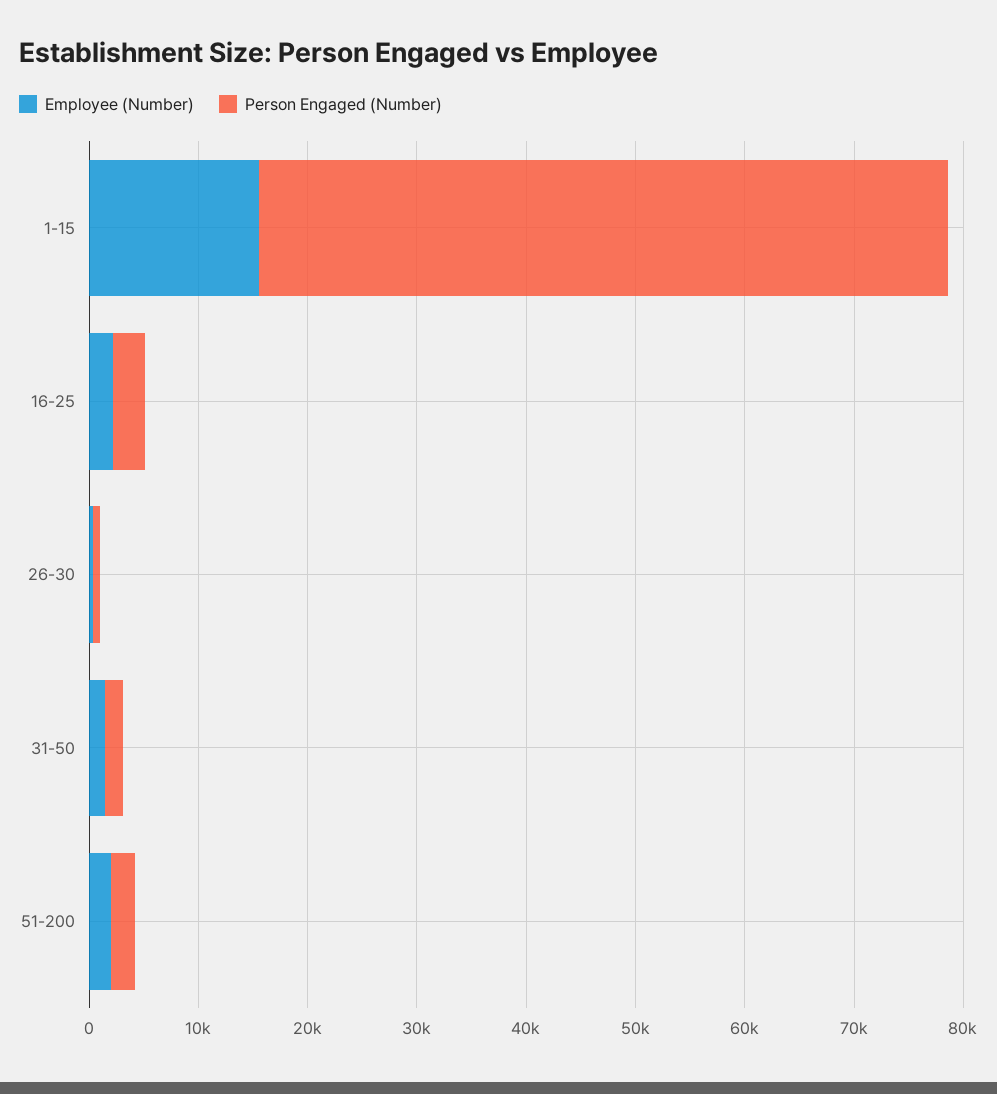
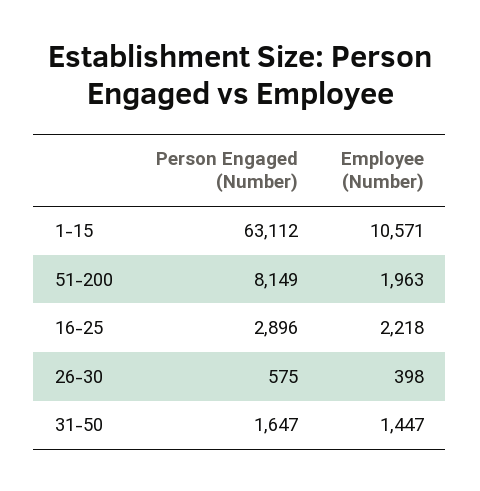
  {
    "Employee (Number)": {
-     "1-15": 16000,
+     "1-15": 10571,
      "16-25": 2218,
      "26-30": 398,
      "31-50": 1447,
      "51-200": 1963
    },
    "Person Engaged (Number)": {
      "1-15": 63112,
      "16-25": 2896,
      "26-30": 575,
      "31-50": 1647,
-     "51-200": 2000
+     "51-200": 8149
    }
  }

